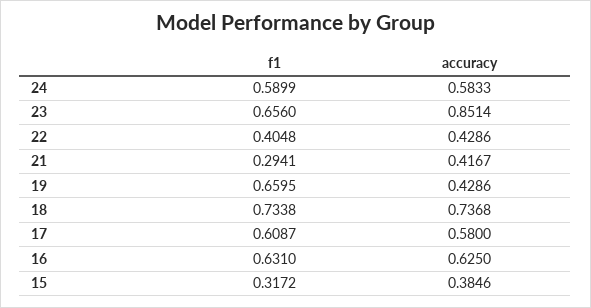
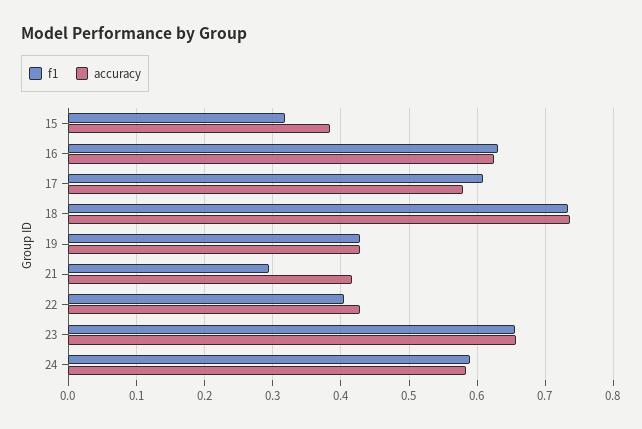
  {
    "f1": {
      "24": 0.5899,
      "23": 0.656,
      "22": 0.4048,
      "21": 0.2941,
-     "19": 0.6595,
+     "19": 0.43,
      "18": 0.7338,
      "17": 0.6087,
      "16": 0.631,
      "15": 0.3172
    },
    "accuracy": {
      "24": 0.5833,
-     "23": 0.8514,
+     "23": 0.66,
      "22": 0.4286,
      "21": 0.4167,
      "19": 0.4286,
      "18": 0.7368,
      "17": 0.58,
      "16": 0.625,
      "15": 0.3846
    }
  }

